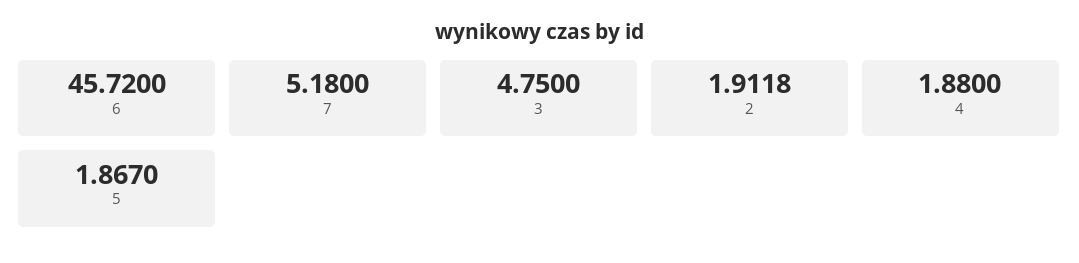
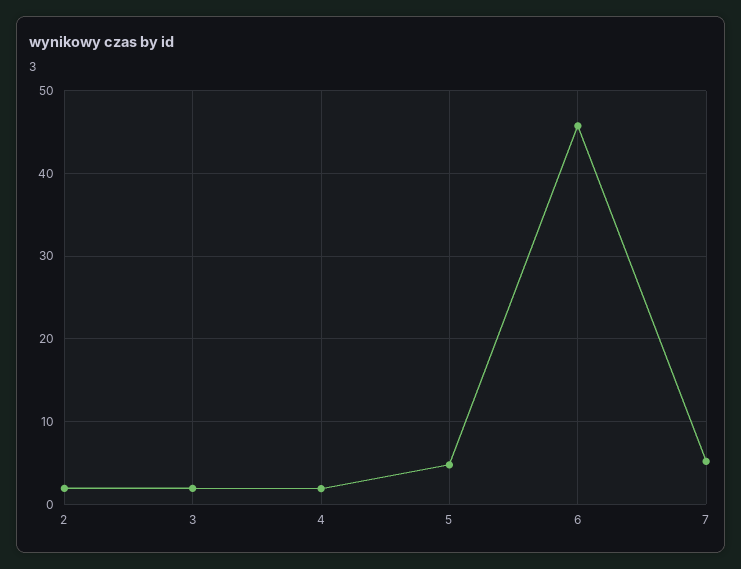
  {
    "6": 45.72,
    "7": 5.18,
-   "3": 4.75,
+   "3": 2,
    "2": 1.9118,
    "4": 1.88,
-   "5": 1.867
+   "5": 5
  }

